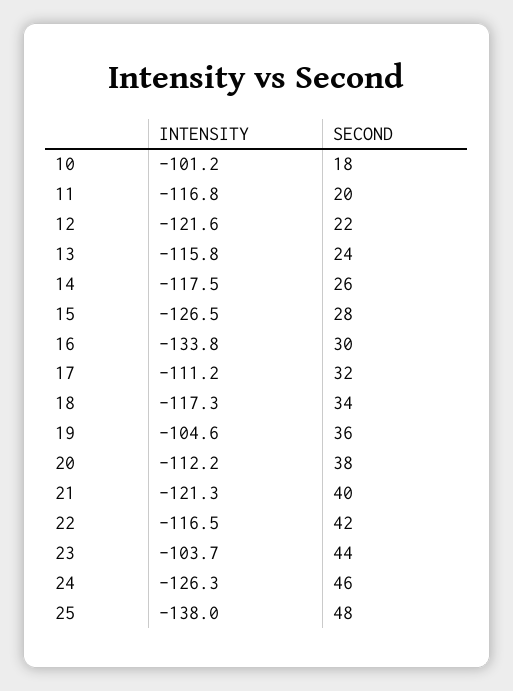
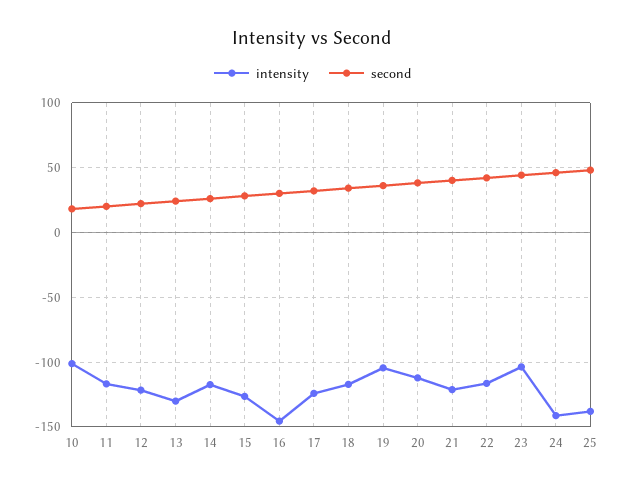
  {
    "INTENSITY": {
      "10": -101.2,
      "11": -116.8,
      "12": -121.6,
-     "13": -115.8,
+     "13": -130,
      "14": -117.5,
      "15": -126.5,
-     "16": -133.8,
+     "16": -145,
-     "17": -111.2,
+     "17": -125,
      "18": -117.3,
      "19": -104.6,
      "20": -112.2,
      "21": -121.3,
      "22": -116.5,
      "23": -103.7,
-     "24": -126.3,
+     "24": -140,
      "25": -138
    },
    "SECOND": {
      "10": 18,
      "11": 20,
      "12": 22,
      "13": 24,
      "14": 26,
      "15": 28,
      "16": 30,
      "17": 32,
      "18": 34,
      "19": 36,
      "20": 38,
      "21": 40,
      "22": 42,
      "23": 44,
      "24": 46,
      "25": 48
    }
  }

